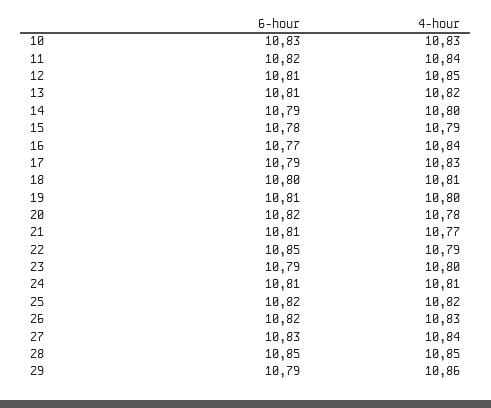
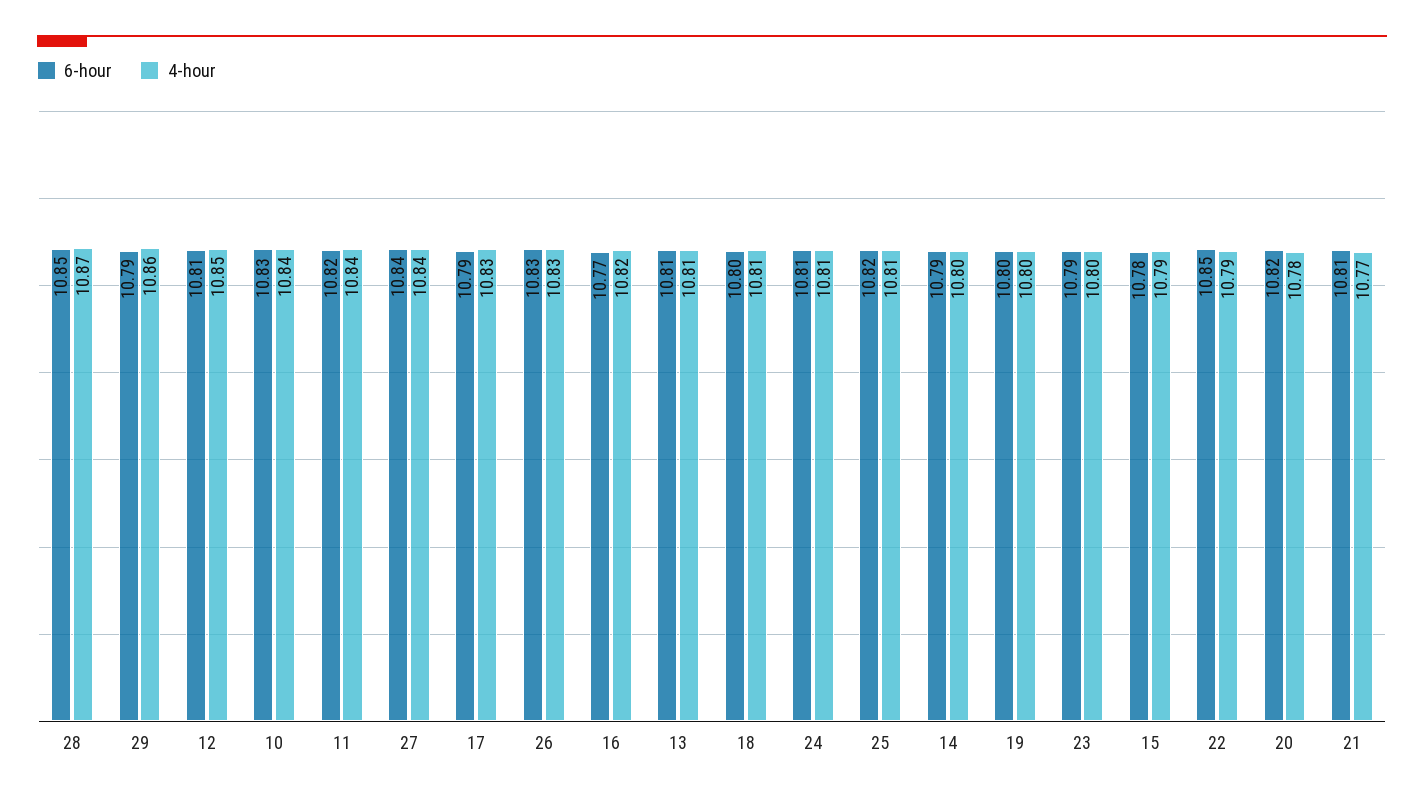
  {
    "6-hour": {
      "10": 10.83,
      "11": 10.82,
      "12": 10.81,
      "13": 10.81,
      "14": 10.79,
      "15": 10.78,
      "16": 10.77,
      "17": 10.79,
      "18": 10.8,
-     "19": 10.81,
+     "19": 10.8,
      "20": 10.82,
      "21": 10.81,
      "22": 10.85,
      "23": 10.79,
      "24": 10.81,
      "25": 10.82,
-     "26": 10.82,
+     "26": 10.83,
-     "27": 10.83,
+     "27": 10.84,
      "28": 10.85,
      "29": 10.79
    },
    "4-hour": {
-     "10": 10.83,
+     "10": 10.84,
      "11": 10.84,
      "12": 10.85,
-     "13": 10.82,
+     "13": 10.81,
      "14": 10.8,
      "15": 10.79,
-     "16": 10.84,
+     "16": 10.82,
      "17": 10.83,
      "18": 10.81,
      "19": 10.8,
      "20": 10.78,
      "21": 10.77,
      "22": 10.79,
      "23": 10.8,
      "24": 10.81,
-     "25": 10.82,
+     "25": 10.81,
      "26": 10.83,
      "27": 10.84,
-     "28": 10.85,
+     "28": 10.87,
      "29": 10.86
    }
  }

